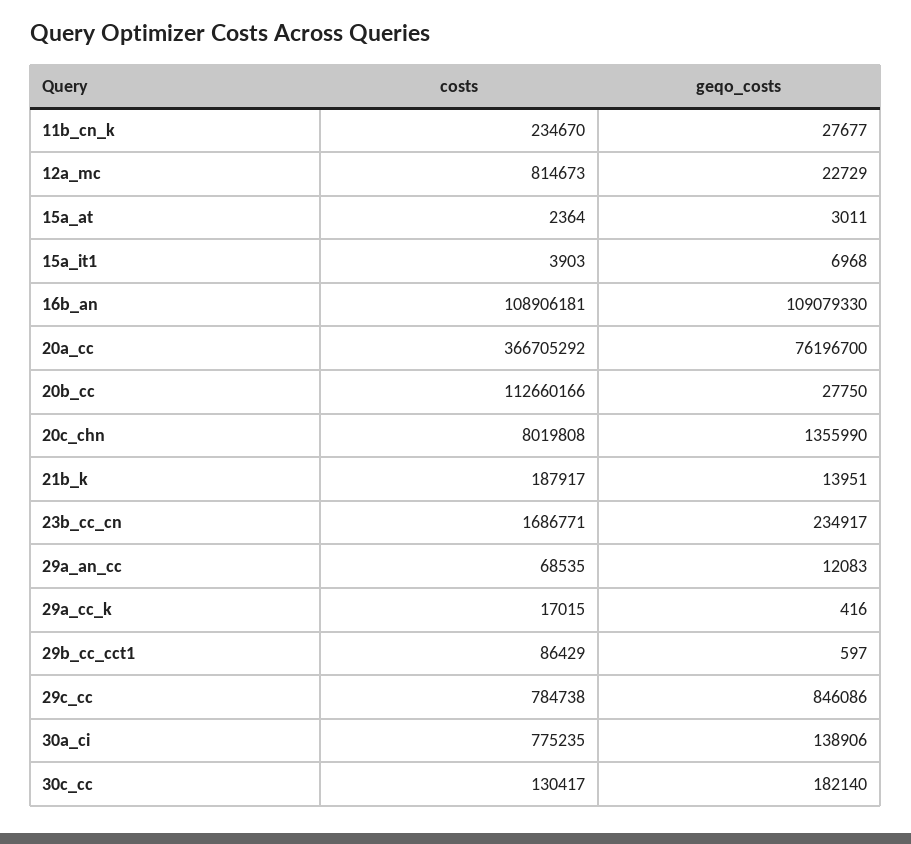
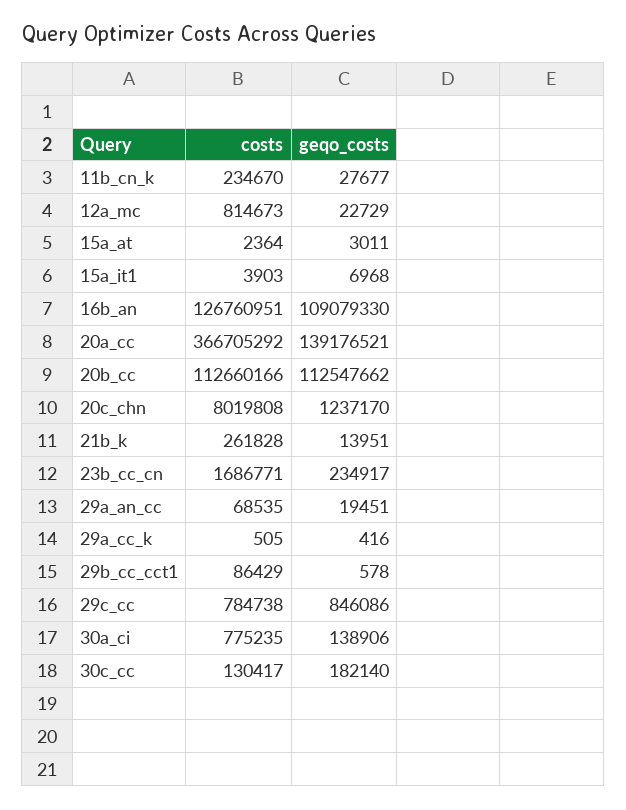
  {
    "costs": {
      "11b_cn_k": 234670,
      "12a_mc": 814673,
      "15a_at": 2364,
      "15a_it1": 3903,
-     "16b_an": 108906181,
+     "16b_an": 126760951,
      "20a_cc": 366705292,
      "20b_cc": 112660166,
      "20c_chn": 8019808,
-     "21b_k": 187917,
+     "21b_k": 261828,
      "23b_cc_cn": 1686771,
      "29a_an_cc": 68535,
-     "29a_cc_k": 17015,
+     "29a_cc_k": 505,
      "29b_cc_cct1": 86429,
      "29c_cc": 784738,
      "30a_ci": 775235,
      "30c_cc": 130417
    },
    "geqo_costs": {
      "11b_cn_k": 27677,
      "12a_mc": 22729,
      "15a_at": 3011,
      "15a_it1": 6968,
      "16b_an": 109079330,
-     "20a_cc": 76196700,
+     "20a_cc": 139176521,
-     "20b_cc": 27750,
+     "20b_cc": 112547662,
-     "20c_chn": 1355990,
+     "20c_chn": 1237170,
      "21b_k": 13951,
      "23b_cc_cn": 234917,
-     "29a_an_cc": 12083,
+     "29a_an_cc": 19451,
      "29a_cc_k": 416,
-     "29b_cc_cct1": 597,
+     "29b_cc_cct1": 578,
      "29c_cc": 846086,
      "30a_ci": 138906,
      "30c_cc": 182140
    }
  }

